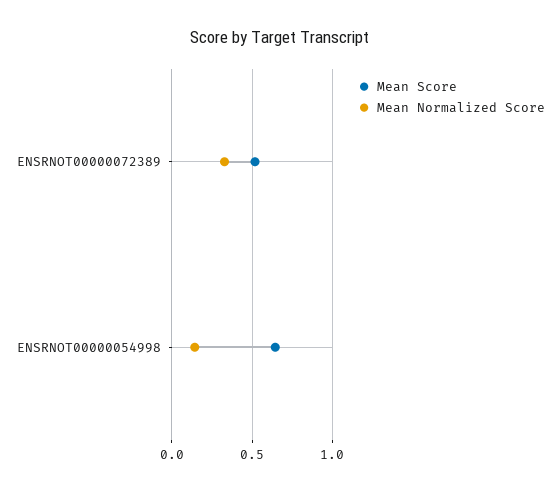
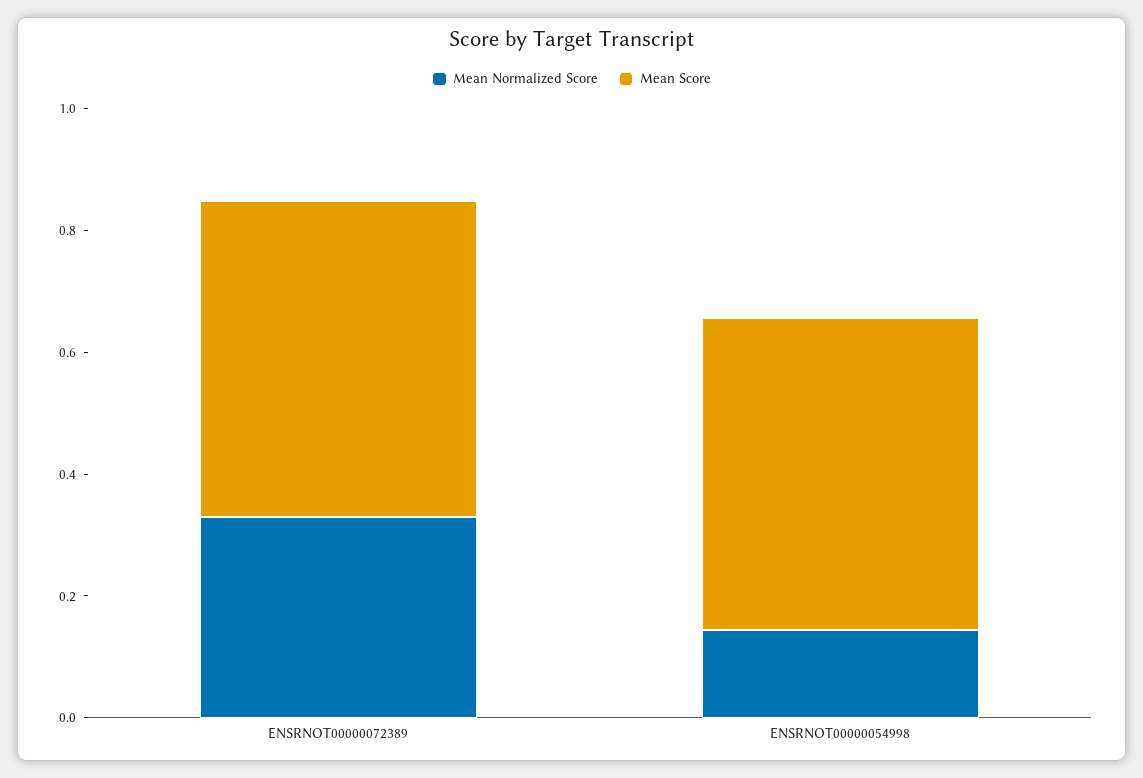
  {
    "Mean Score": {
      "ENSRNOT00000072389": 0.5,
-     "ENSRNOT00000054998": 0.65
+     "ENSRNOT00000054998": 0.5
    },
    "Mean Normalized Score": {
      "ENSRNOT00000072389": 0.35,
      "ENSRNOT00000054998": 0.15
    }
  }

